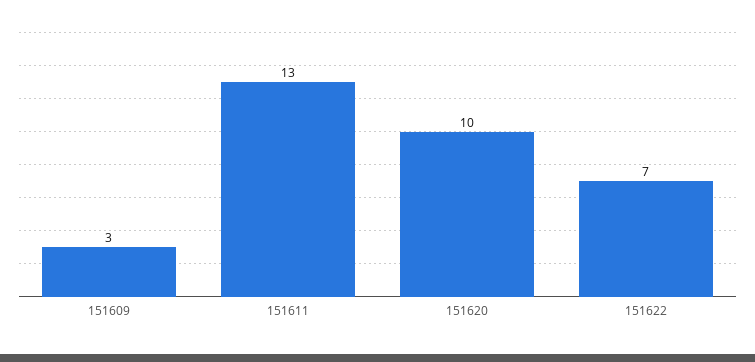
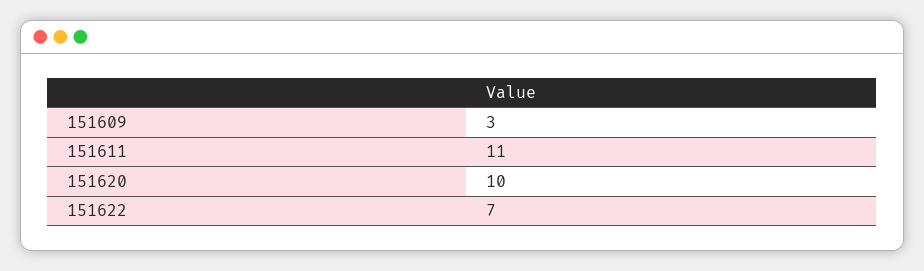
  {
    "151609": 3,
-   "151611": 13,
+   "151611": 11,
    "151620": 10,
    "151622": 7
  }

